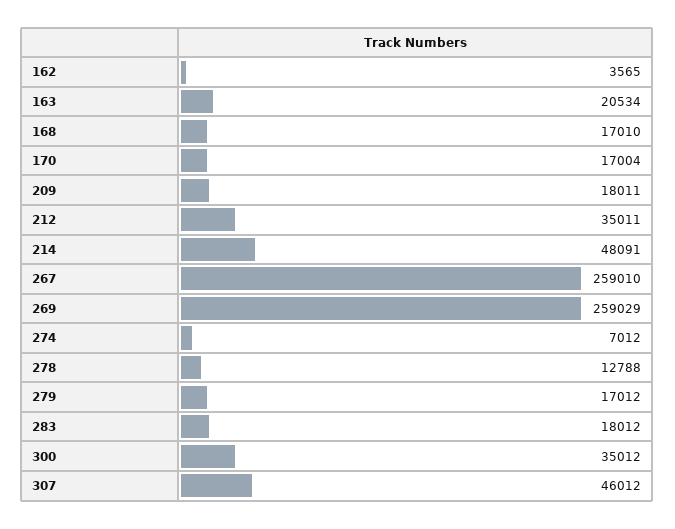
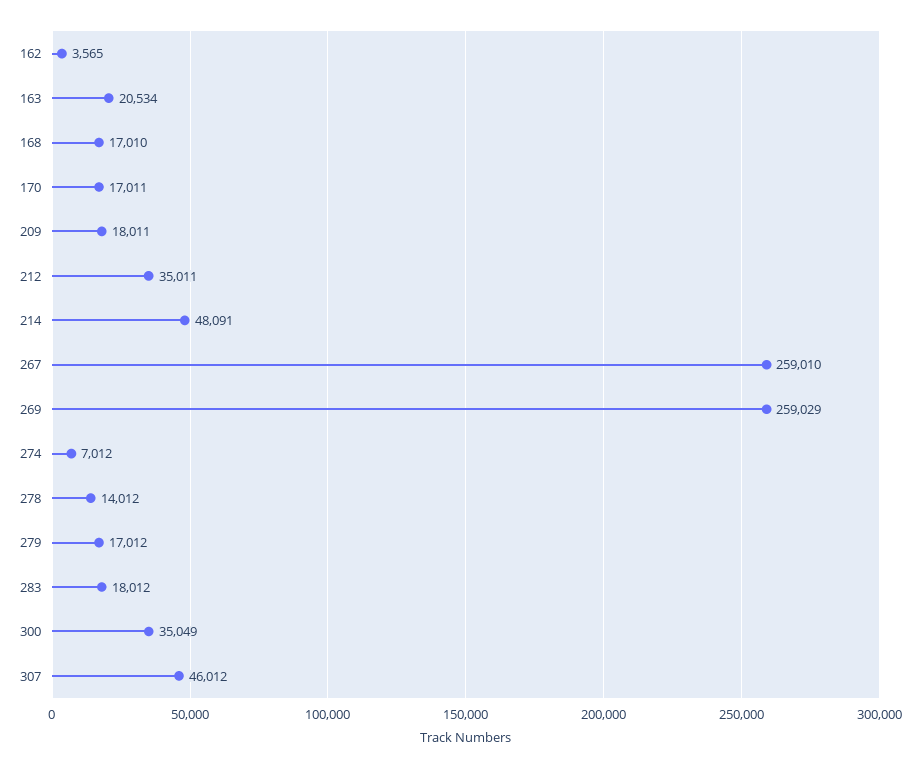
  {
    "162": 3565,
    "163": 20534,
    "168": 17010,
-   "170": 17004,
+   "170": 17011,
    "209": 18011,
    "212": 35011,
    "214": 48091,
    "267": 259010,
    "269": 259029,
    "274": 7012,
-   "278": 12788,
+   "278": 14012,
    "279": 17012,
    "283": 18012,
-   "300": 35012,
+   "300": 35049,
    "307": 46012
  }

